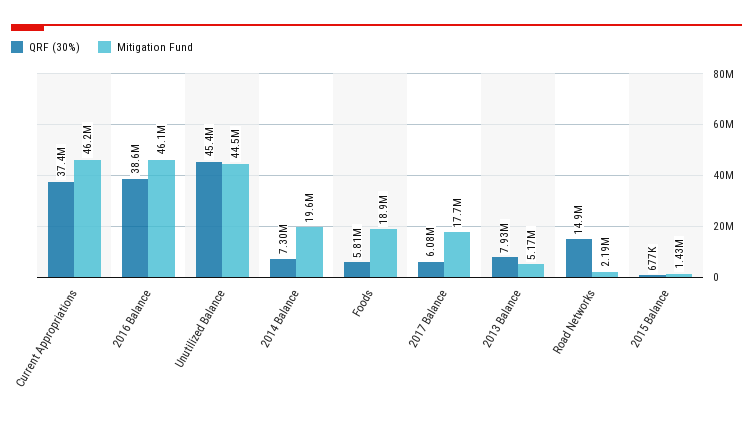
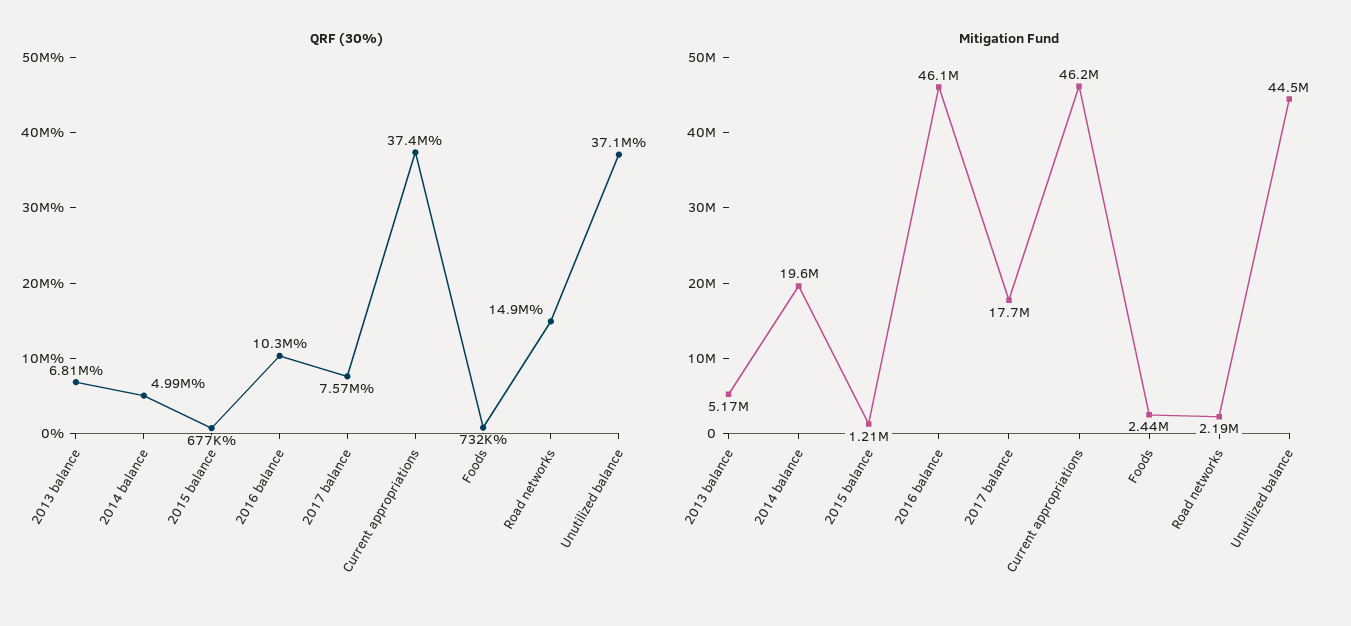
  {
    "QRF (30%)": {
      "Current Appropriations": 37400000,
-     "2016 Balance": 38600000,
+     "2016 Balance": 10300000,
-     "Unutilized Balance": 45400000,
+     "Unutilized Balance": 37100000,
-     "2014 Balance": 7300000,
+     "2014 Balance": 4990000,
-     "Foods": 5810000,
+     "Foods": 732000,
-     "2017 Balance": 6080000,
+     "2017 Balance": 7570000,
-     "2013 Balance": 7930000,
+     "2013 Balance": 6810000,
      "Road Networks": 14900000,
      "2015 Balance": 677000
    },
    "Mitigation Fund": {
      "Current Appropriations": 46200000,
      "2016 Balance": 46100000,
      "Unutilized Balance": 44500000,
      "2014 Balance": 19600000,
-     "Foods": 18900000,
+     "Foods": 2440000,
      "2017 Balance": 17700000,
      "2013 Balance": 5170000,
      "Road Networks": 2190000,
-     "2015 Balance": 1430000
+     "2015 Balance": 1210000
    }
  }

